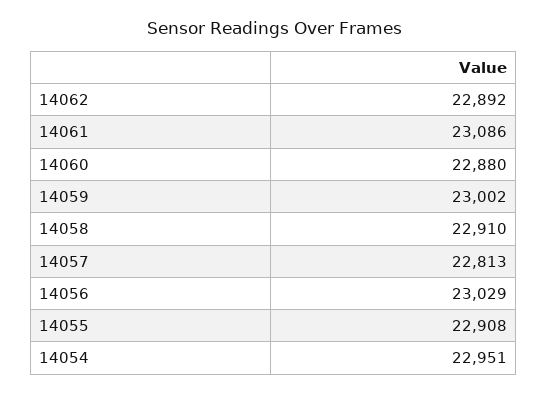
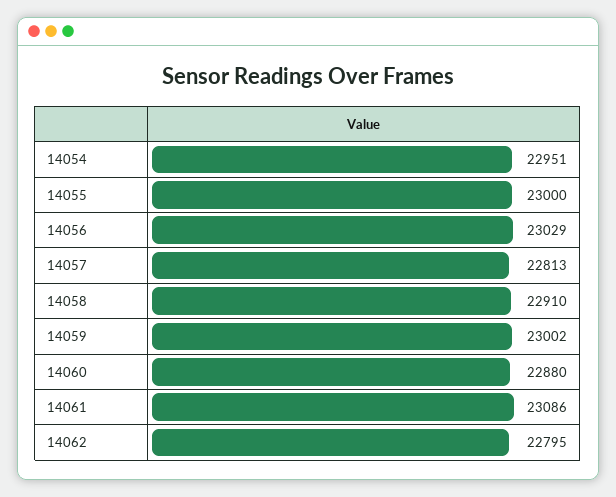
  {
-   "14062": 22892,
+   "14062": 22795,
    "14061": 23086,
    "14060": 22880,
    "14059": 23002,
    "14058": 22910,
    "14057": 22813,
    "14056": 23029,
-   "14055": 22908,
+   "14055": 23000,
    "14054": 22951
  }

